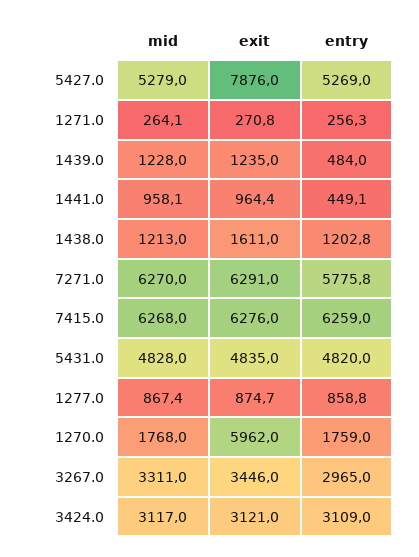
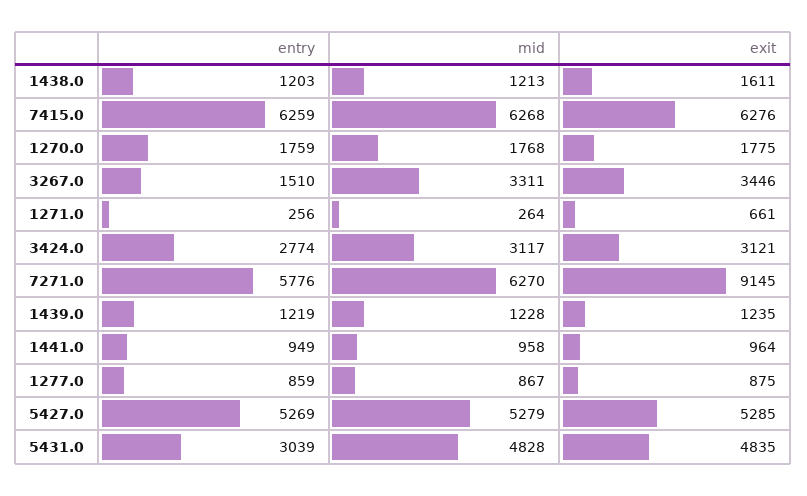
  {
    "mid": {
      "5427.0": 5279,
      "1271.0": 264.1,
      "1439.0": 1228,
      "1441.0": 958.1,
      "1438.0": 1213,
      "7271.0": 6270,
      "7415.0": 6268,
      "5431.0": 4828,
      "1277.0": 867.4,
      "1270.0": 1768,
      "3267.0": 3311,
      "3424.0": 3117
    },
    "exit": {
-     "5427.0": 7876,
+     "5427.0": 5285,
-     "1271.0": 270.8,
+     "1271.0": 661,
      "1439.0": 1235,
      "1441.0": 964.4,
      "1438.0": 1611,
-     "7271.0": 6291,
+     "7271.0": 9145,
      "7415.0": 6276,
      "5431.0": 4835,
      "1277.0": 874.7,
-     "1270.0": 5962,
+     "1270.0": 1775,
      "3267.0": 3446,
      "3424.0": 3121
    },
    "entry": {
      "5427.0": 5269,
      "1271.0": 256.3,
-     "1439.0": 484,
+     "1439.0": 1219,
-     "1441.0": 449.1,
+     "1441.0": 949,
      "1438.0": 1202.8,
      "7271.0": 5775.8,
      "7415.0": 6259,
-     "5431.0": 4820,
+     "5431.0": 3039,
      "1277.0": 858.8,
      "1270.0": 1759,
-     "3267.0": 2965,
+     "3267.0": 1510,
-     "3424.0": 3109
+     "3424.0": 2774
    }
  }

